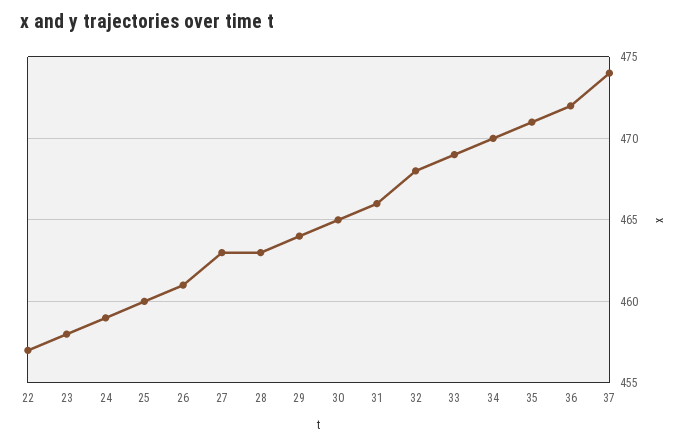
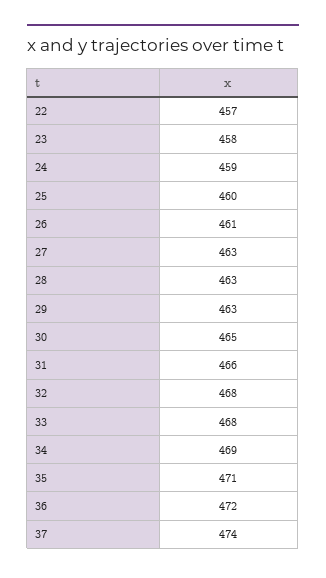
  {
    "22": 457,
    "23": 458,
    "24": 459,
    "25": 460,
    "26": 461,
    "27": 463,
    "28": 463,
-   "29": 464,
+   "29": 463,
    "30": 465,
    "31": 466,
    "32": 468,
-   "33": 469,
+   "33": 468,
-   "34": 470,
+   "34": 469,
    "35": 471,
    "36": 472,
    "37": 474
  }

